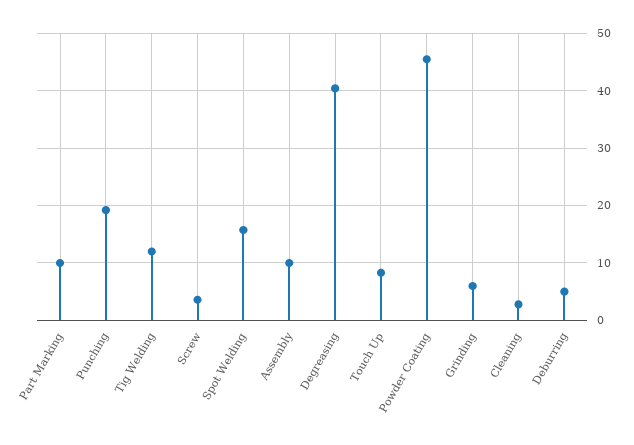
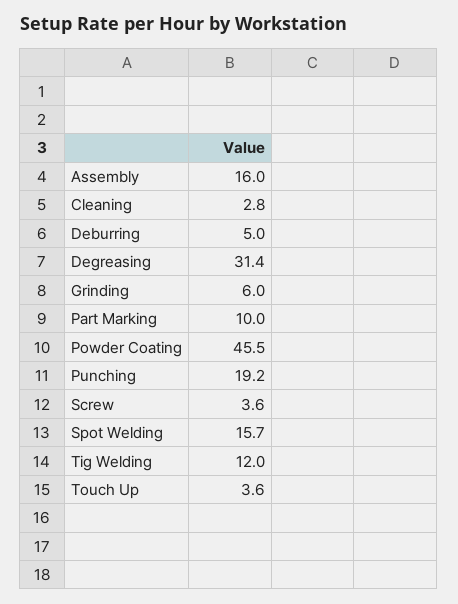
  {
    "Part Marking": 10,
    "Punching": 19.2,
    "Tig Welding": 12,
    "Screw": 3.6,
    "Spot Welding": 15.7,
-   "Assembly": 10,
+   "Assembly": 16,
-   "Degreasing": 40,
+   "Degreasing": 31.4,
-   "Touch Up": 8,
+   "Touch Up": 3.6,
    "Powder Coating": 45.5,
    "Grinding": 6,
    "Cleaning": 2.8,
    "Deburring": 5
  }

